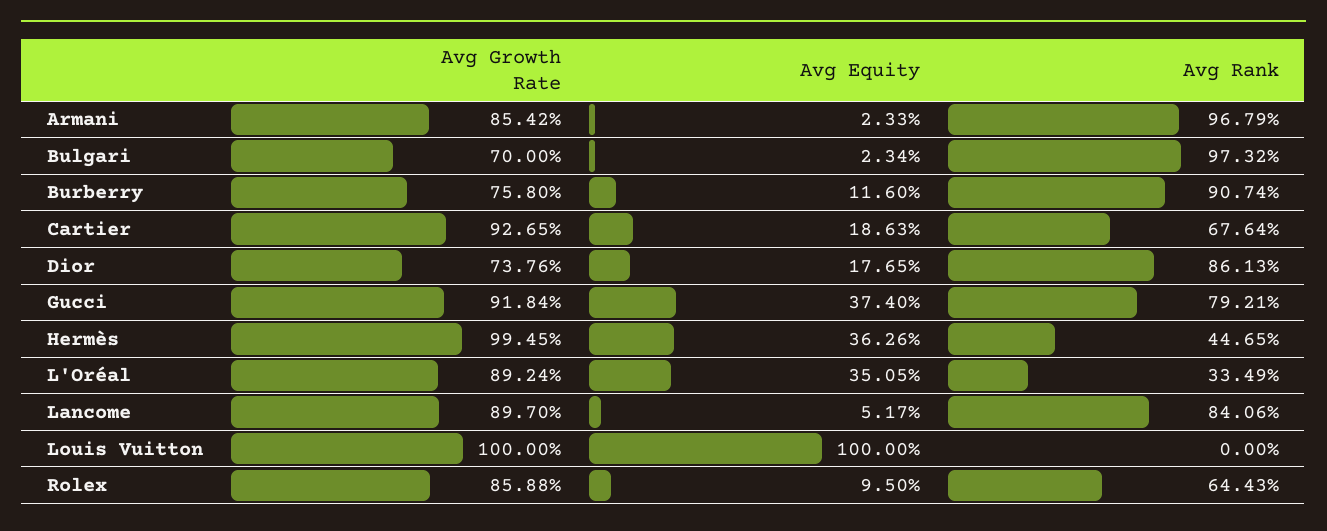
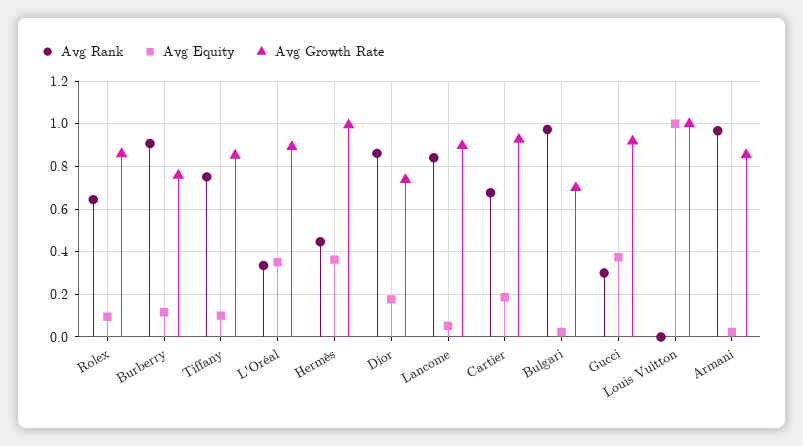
  {
    "Avg Growth Rate": {
      "Armani": 0.8542,
      "Bulgari": 0.7,
      "Burberry": 0.758,
      "Cartier": 0.9265,
      "Dior": 0.7376,
      "Gucci": 0.9184,
      "Hermès": 0.9945,
      "L'Oréal": 0.8924,
      "Lancome": 0.897,
      "Louis Vuitton": 1,
-     "Rolex": 0.8588
+     "Rolex": 0.8588,
+     "Tiffany": 0.85
    },
    "Avg Equity": {
      "Armani": 0.0233,
      "Bulgari": 0.0234,
      "Burberry": 0.116,
      "Cartier": 0.1863,
      "Dior": 0.1765,
      "Gucci": 0.374,
      "Hermès": 0.3626,
      "L'Oréal": 0.3505,
      "Lancome": 0.0517,
      "Louis Vuitton": 1,
-     "Rolex": 0.095
+     "Rolex": 0.095,
+     "Tiffany": 0.1
    },
    "Avg Rank": {
      "Armani": 0.9679,
      "Bulgari": 0.9732,
      "Burberry": 0.9074,
      "Cartier": 0.6764,
      "Dior": 0.8613,
-     "Gucci": 0.7921,
+     "Gucci": 0.3,
      "Hermès": 0.4465,
      "L'Oréal": 0.3349,
      "Lancome": 0.8406,
      "Louis Vuitton": 0,
-     "Rolex": 0.6443
+     "Rolex": 0.6443,
+     "Tiffany": 0.75
    }
  }

